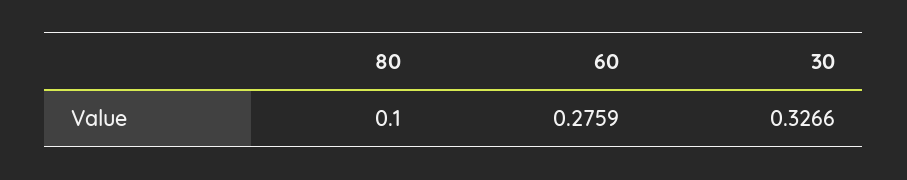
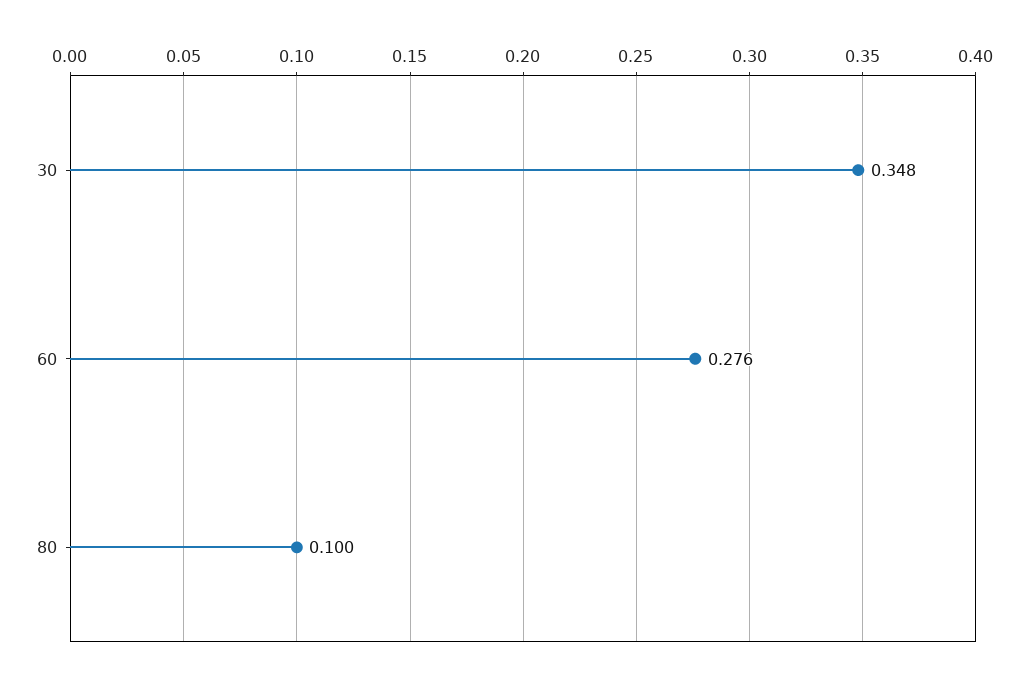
  {
    "80": 0.1,
    "60": 0.2759,
-   "30": 0.3266
+   "30": 0.348
  }

